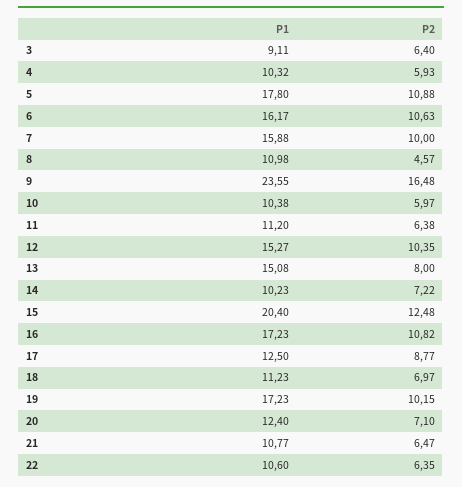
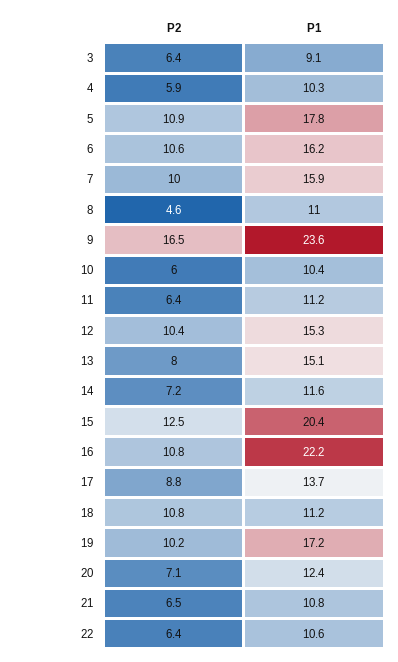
  {
    "P1": {
      "3": 9.11,
      "4": 10.32,
      "5": 17.8,
      "6": 16.17,
      "7": 15.88,
      "8": 10.98,
      "9": 23.55,
      "10": 10.38,
      "11": 11.2,
      "12": 15.27,
      "13": 15.08,
-     "14": 10.23,
+     "14": 11.6,
      "15": 20.4,
-     "16": 17.23,
+     "16": 22.2,
-     "17": 12.5,
+     "17": 13.7,
      "18": 11.23,
      "19": 17.23,
      "20": 12.4,
      "21": 10.77,
      "22": 10.6
    },
    "P2": {
      "3": 6.4,
      "4": 5.93,
      "5": 10.88,
      "6": 10.63,
      "7": 10,
      "8": 4.57,
      "9": 16.48,
      "10": 5.97,
      "11": 6.38,
      "12": 10.35,
      "13": 8,
      "14": 7.22,
      "15": 12.48,
      "16": 10.82,
      "17": 8.77,
-     "18": 6.97,
+     "18": 10.8,
      "19": 10.15,
      "20": 7.1,
      "21": 6.47,
      "22": 6.35
    }
  }

